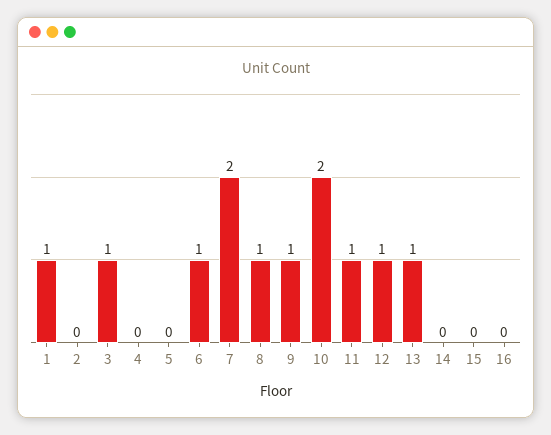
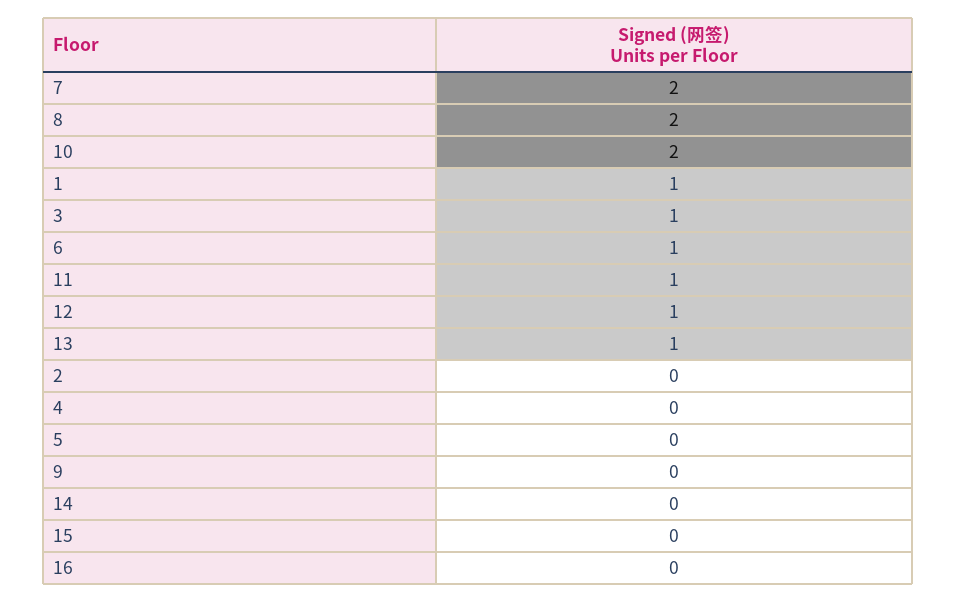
  {
    "1": 1,
    "2": 0,
    "3": 1,
    "4": 0,
    "5": 0,
    "6": 1,
    "7": 2,
-   "8": 1,
+   "8": 2,
-   "9": 1,
+   "9": 0,
    "10": 2,
    "11": 1,
    "12": 1,
    "13": 1,
    "14": 0,
    "15": 0,
    "16": 0
  }

